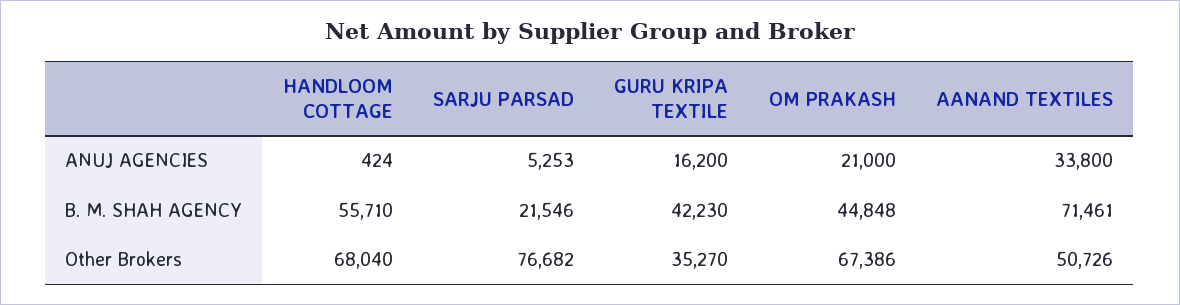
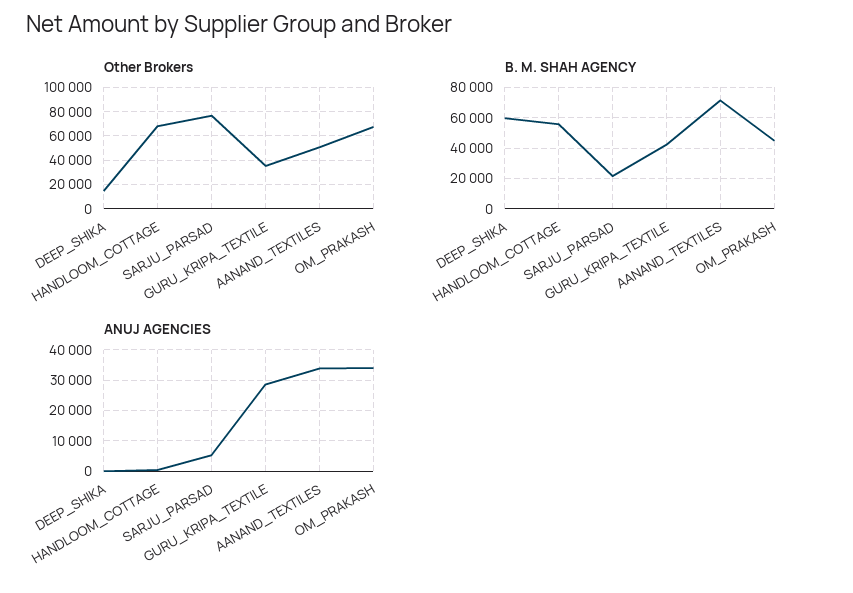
  {
    "ANUJ AGENCIES": {
      "HANDLOOM COTTAGE": 424,
      "SARJU PARSAD": 5253,
-     "GURU KRIPA TEXTILE": 16200,
+     "GURU KRIPA TEXTILE": 28000,
-     "OM PRAKASH": 21000,
+     "OM PRAKASH": 34000,
-     "AANAND TEXTILES": 33800
+     "AANAND TEXTILES": 33800,
+     "DEEP_SHIKA": 0
    },
    "B. M. SHAH AGENCY": {
      "HANDLOOM COTTAGE": 55710,
      "SARJU PARSAD": 21546,
      "GURU KRIPA TEXTILE": 42230,
      "OM PRAKASH": 44848,
-     "AANAND TEXTILES": 71461
+     "AANAND TEXTILES": 71461,
+     "DEEP_SHIKA": 60000
    },
    "Other Brokers": {
      "HANDLOOM COTTAGE": 68040,
      "SARJU PARSAD": 76682,
      "GURU KRIPA TEXTILE": 35270,
      "OM PRAKASH": 67386,
-     "AANAND TEXTILES": 50726
+     "AANAND TEXTILES": 50726,
+     "DEEP_SHIKA": 15000
    }
  }

